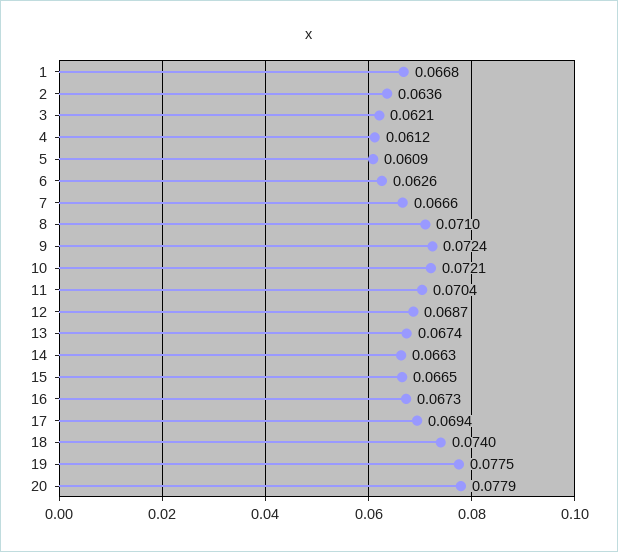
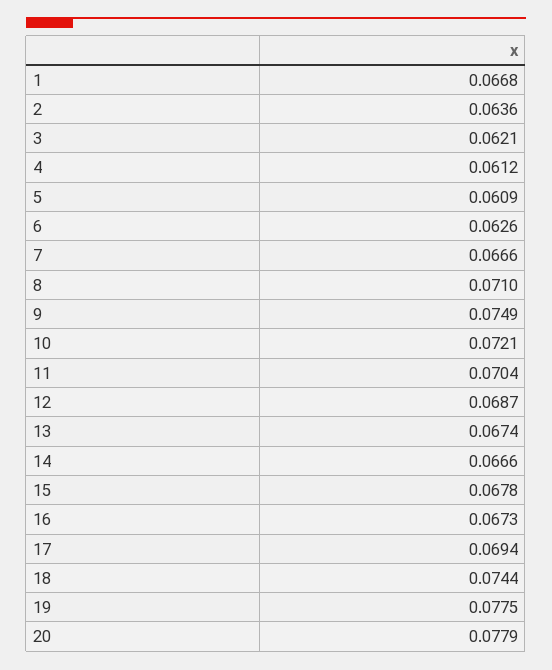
  {
    "1": 0.0668,
    "2": 0.0636,
    "3": 0.0621,
    "4": 0.0612,
    "5": 0.0609,
    "6": 0.0626,
    "7": 0.0666,
    "8": 0.071,
-   "9": 0.0724,
+   "9": 0.0749,
    "10": 0.0721,
    "11": 0.0704,
    "12": 0.0687,
    "13": 0.0674,
-   "14": 0.0663,
+   "14": 0.0666,
-   "15": 0.0665,
+   "15": 0.0678,
    "16": 0.0673,
    "17": 0.0694,
-   "18": 0.074,
+   "18": 0.0744,
    "19": 0.0775,
    "20": 0.0779
  }

